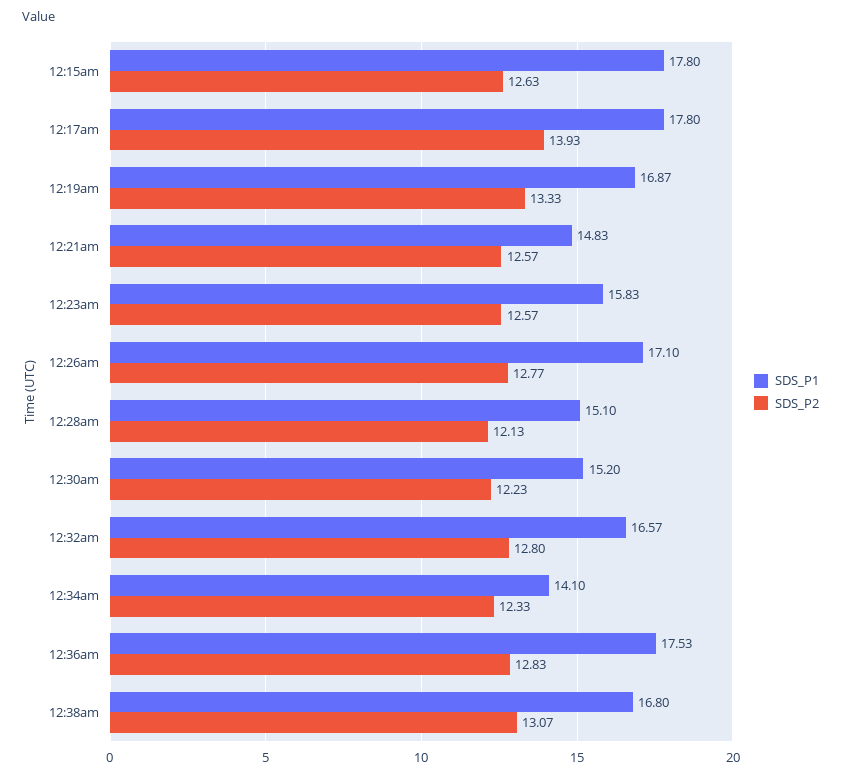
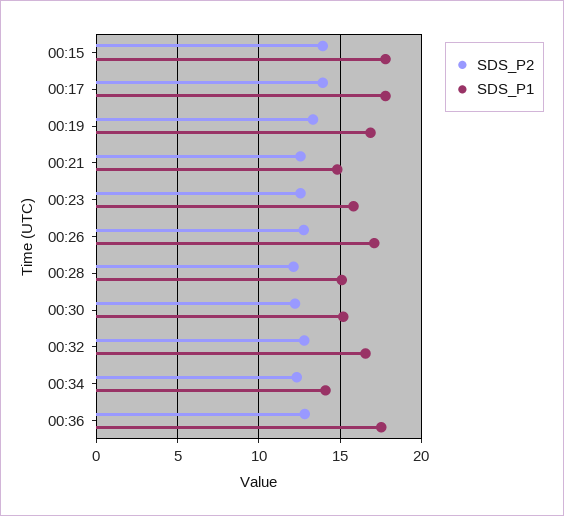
  {
    "SDS_P1": {
      "12:15am": 17.8,
      "12:17am": 17.8,
      "12:19am": 16.87,
      "12:21am": 14.83,
      "12:23am": 15.83,
      "12:26am": 17.1,
      "12:28am": 15.1,
      "12:30am": 15.2,
      "12:32am": 16.57,
      "12:34am": 14.1,
-     "12:36am": 17.53,
+     "12:36am": 17.53
-     "12:38am": 16.8
    },
    "SDS_P2": {
-     "12:15am": 12.63,
+     "12:15am": 14,
      "12:17am": 13.93,
      "12:19am": 13.33,
      "12:21am": 12.57,
      "12:23am": 12.57,
      "12:26am": 12.77,
      "12:28am": 12.13,
      "12:30am": 12.23,
      "12:32am": 12.8,
      "12:34am": 12.33,
-     "12:36am": 12.83,
+     "12:36am": 12.83
-     "12:38am": 13.07
    }
  }

